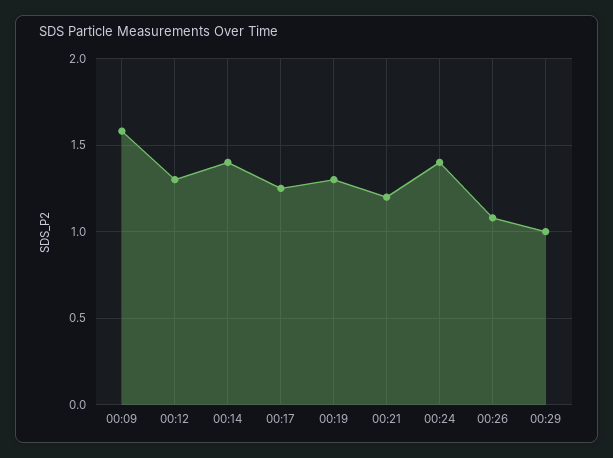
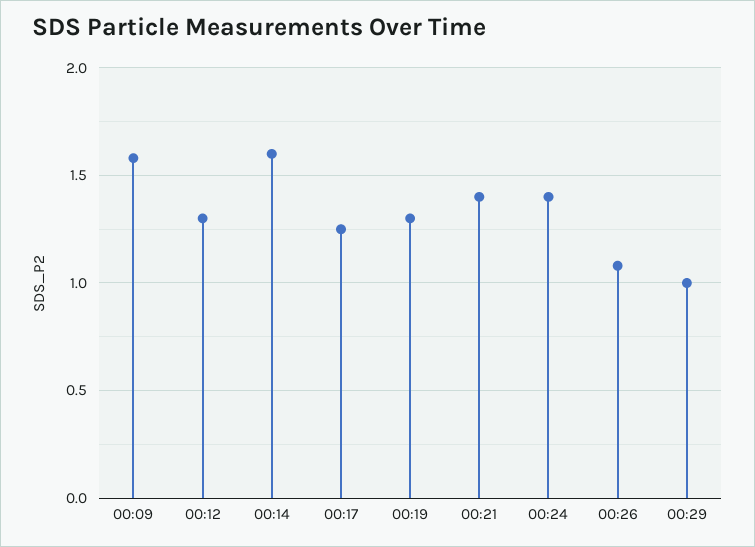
  {
    "00:09": 1.6,
    "00:12": 1.3,
-   "00:14": 1.4,
+   "00:14": 1.6,
    "00:17": 1.25,
    "00:19": 1.3,
-   "00:21": 1.2,
+   "00:21": 1.4,
    "00:24": 1.4,
    "00:26": 1.1,
    "00:29": 1
  }

